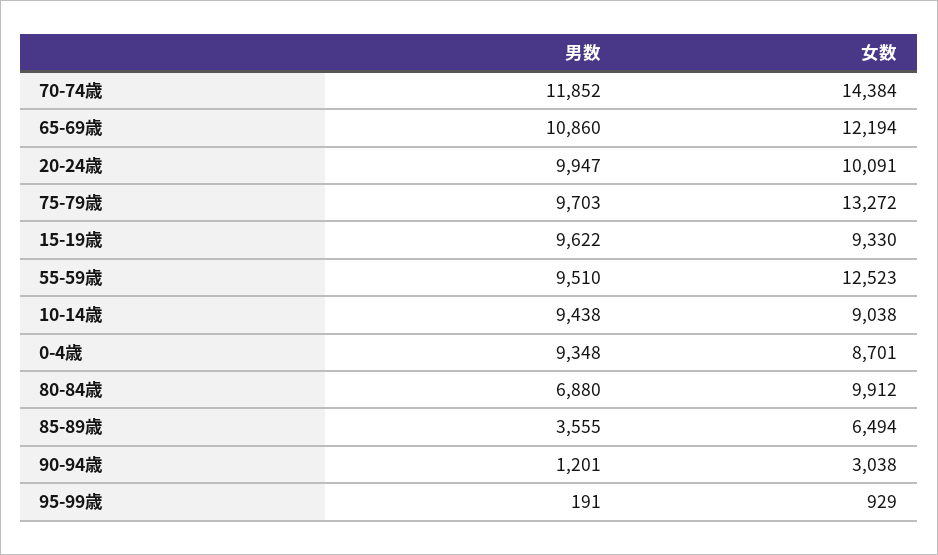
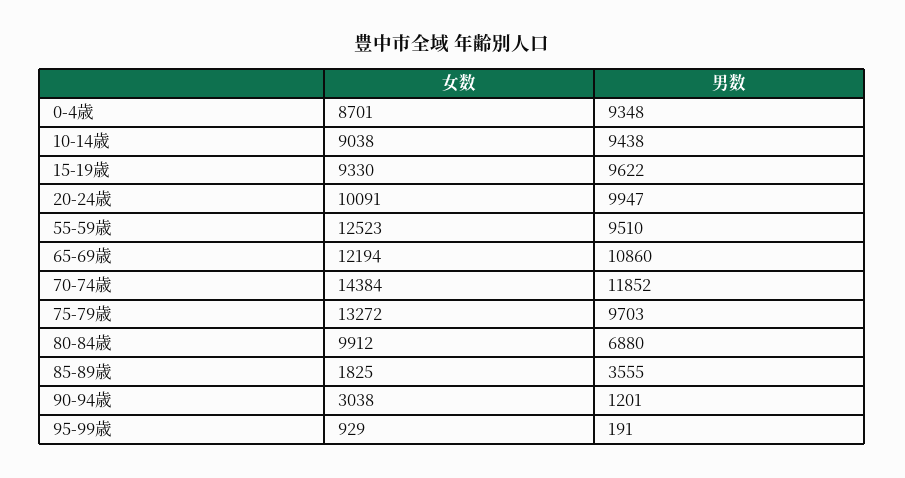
  {
    "男数": {
      "70-74歳": 11852,
      "65-69歳": 10860,
      "20-24歳": 9947,
      "75-79歳": 9703,
      "15-19歳": 9622,
      "55-59歳": 9510,
      "10-14歳": 9438,
      "0-4歳": 9348,
      "80-84歳": 6880,
      "85-89歳": 3555,
      "90-94歳": 1201,
      "95-99歳": 191
    },
    "女数": {
      "70-74歳": 14384,
      "65-69歳": 12194,
      "20-24歳": 10091,
      "75-79歳": 13272,
      "15-19歳": 9330,
      "55-59歳": 12523,
      "10-14歳": 9038,
      "0-4歳": 8701,
      "80-84歳": 9912,
-     "85-89歳": 6494,
+     "85-89歳": 1825,
      "90-94歳": 3038,
      "95-99歳": 929
    }
  }

